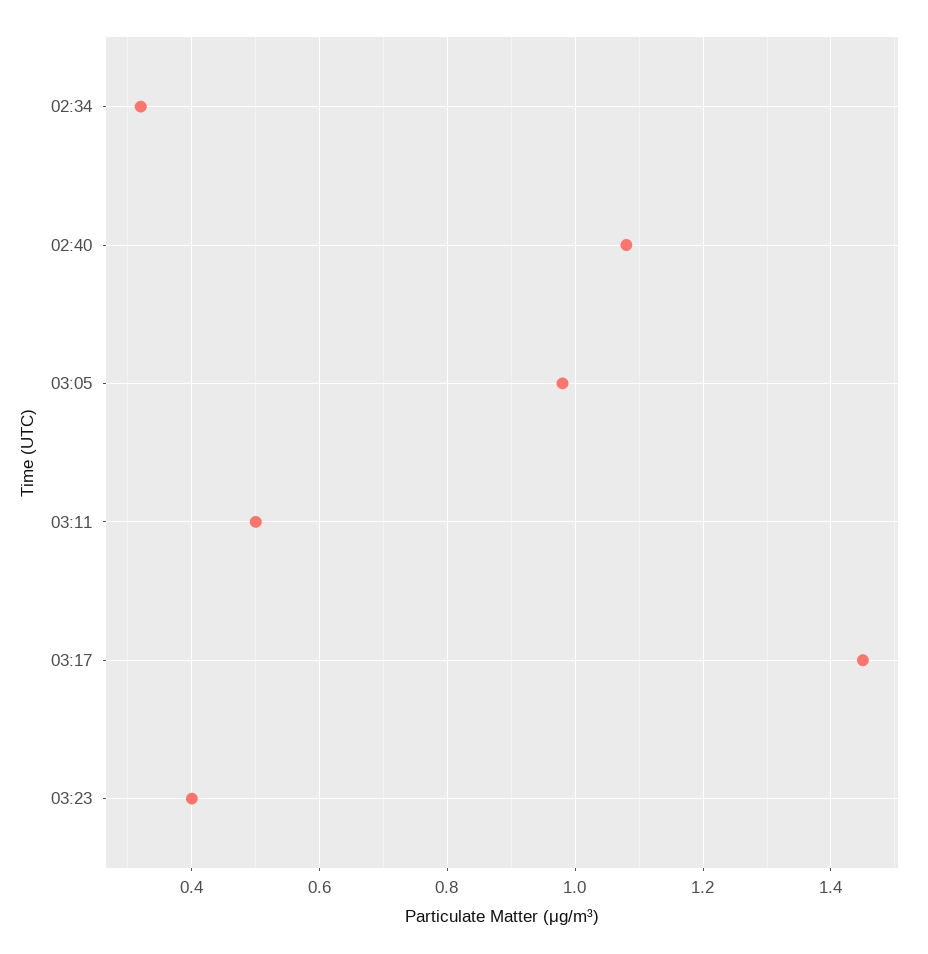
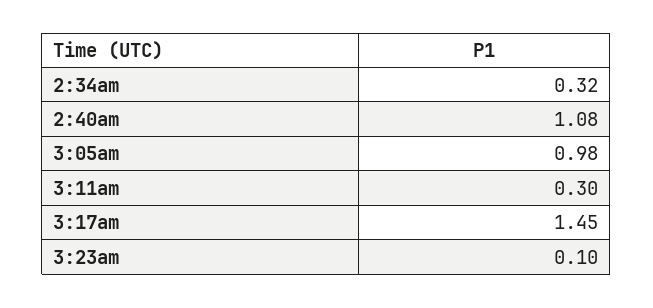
  {
    "02:34": 0.32,
    "02:40": 1.08,
    "03:05": 0.98,
-   "03:11": 0.5,
+   "03:11": 0.3,
    "03:17": 1.45,
-   "03:23": 0.4
+   "03:23": 0.1
  }

